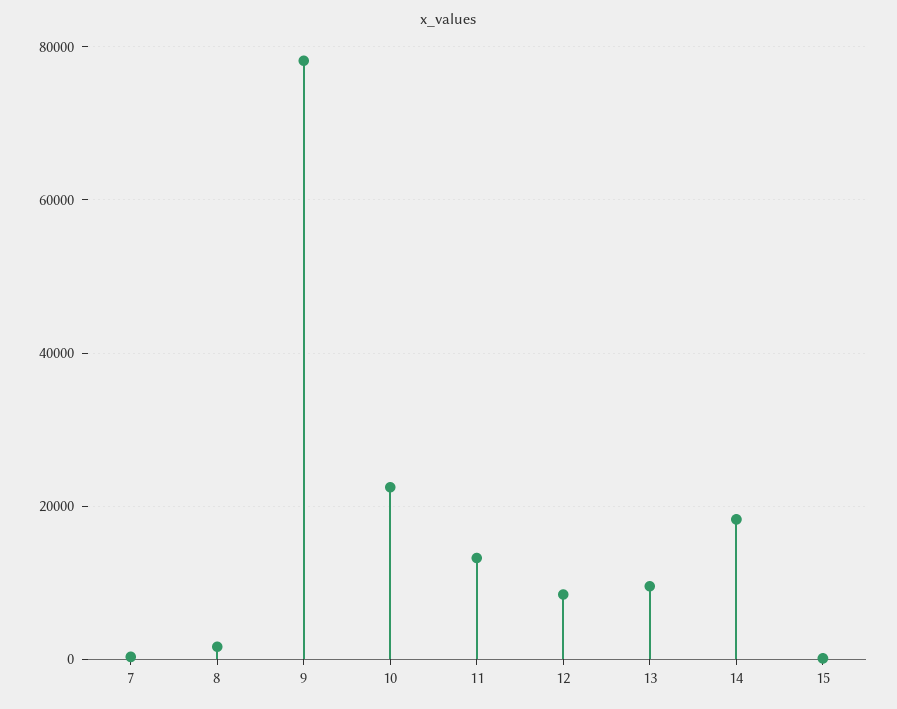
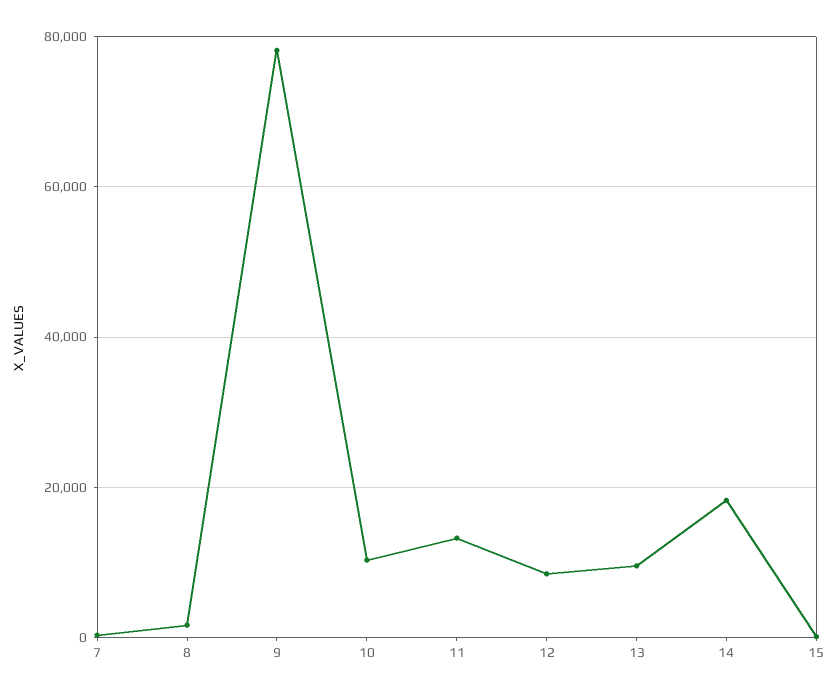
  {
    "7": 0,
    "8": 2000,
    "9": 78000,
-   "10": 22000,
+   "10": 10000,
    "11": 14000,
    "12": 8000,
    "13": 10000,
    "14": 18000,
    "15": 0
  }

